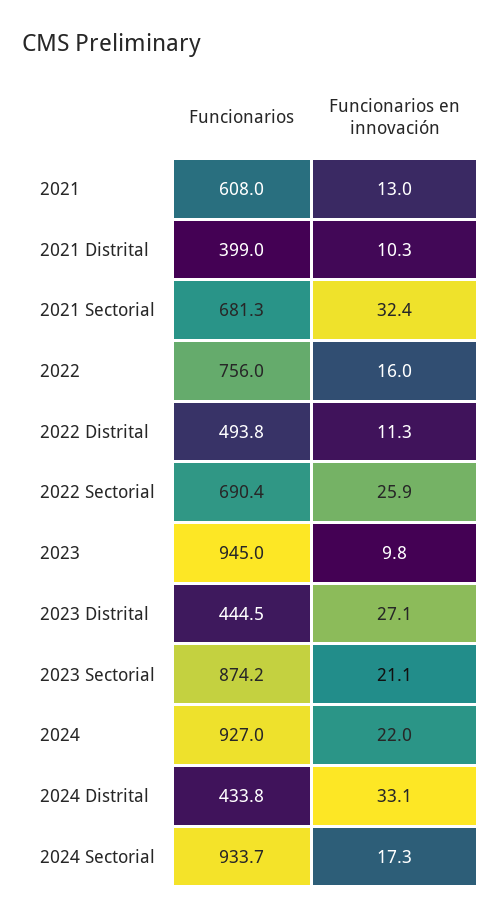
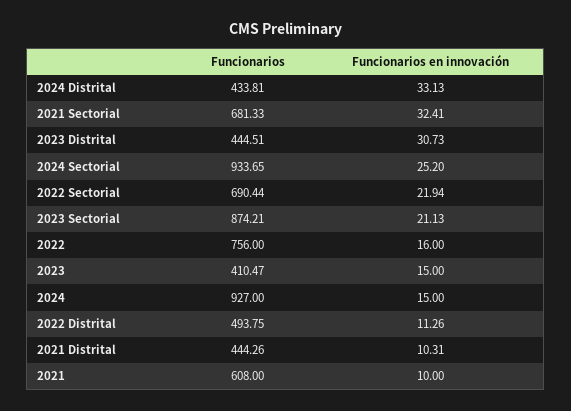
  {
    "Funcionarios": {
      "2021": 608,
-     "2021 Distrital": 399,
+     "2021 Distrital": 444.26,
      "2021 Sectorial": 681.33,
      "2022": 756,
      "2022 Distrital": 493.75,
      "2022 Sectorial": 690.44,
-     "2023": 945,
+     "2023": 410.47,
      "2023 Distrital": 444.51,
      "2023 Sectorial": 874.21,
      "2024": 927,
      "2024 Distrital": 433.81,
      "2024 Sectorial": 933.65
    },
    "Funcionarios en innovación": {
-     "2021": 13,
+     "2021": 10,
      "2021 Distrital": 10.31,
      "2021 Sectorial": 32.41,
      "2022": 16,
      "2022 Distrital": 11.26,
-     "2022 Sectorial": 25.9,
+     "2022 Sectorial": 21.94,
-     "2023": 9.8,
+     "2023": 15,
-     "2023 Distrital": 27.1,
+     "2023 Distrital": 30.73,
      "2023 Sectorial": 21.13,
-     "2024": 22,
+     "2024": 15,
      "2024 Distrital": 33.13,
-     "2024 Sectorial": 17.3
+     "2024 Sectorial": 25.2
    }
  }

